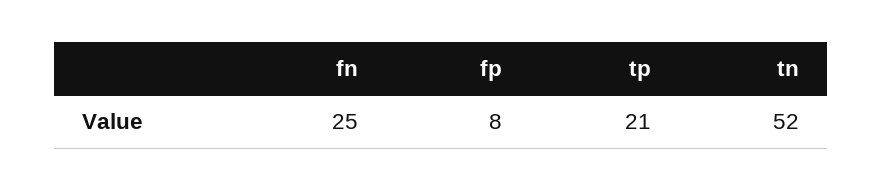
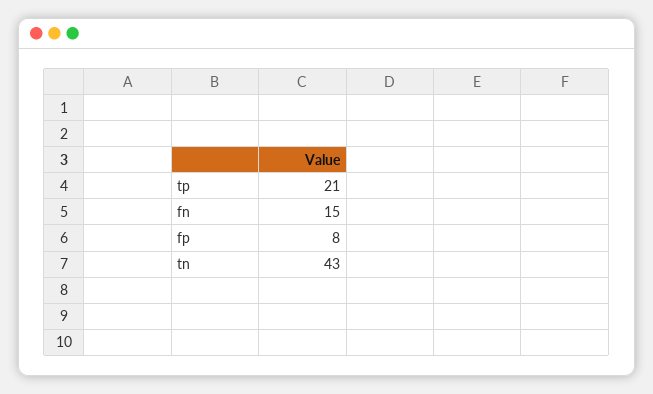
  {
-   "fn": 25,
+   "fn": 15,
    "fp": 8,
    "tp": 21,
-   "tn": 52
+   "tn": 43
  }

